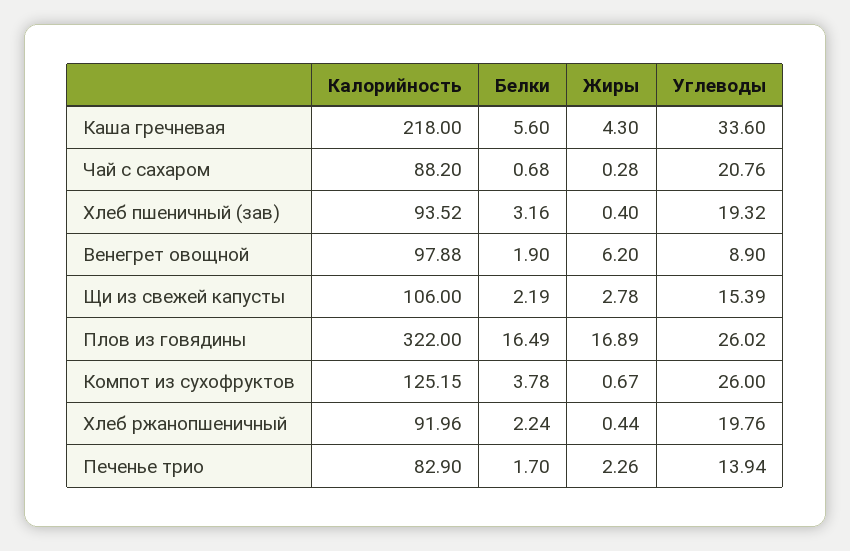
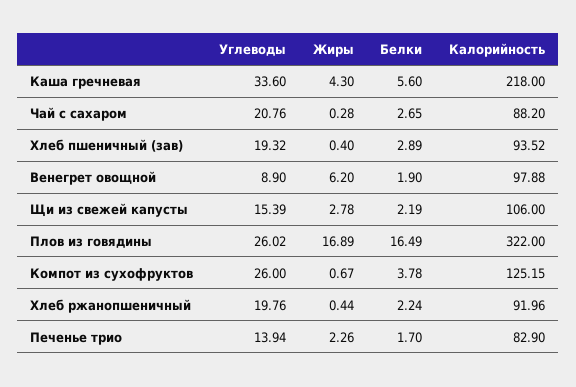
  {
    "Калорийность": {
      "Каша гречневая": 218,
      "Чай с сахаром": 88.2,
      "Хлеб пшеничный (зав)": 93.52,
      "Венегрет овощной": 97.88,
      "Щи из свежей капусты": 106,
      "Плов из говядины": 322,
      "Компот из сухофруктов": 125.15,
      "Хлеб ржанопшеничный": 91.96,
      "Печенье трио": 82.9
    },
    "Белки": {
      "Каша гречневая": 5.6,
-     "Чай с сахаром": 0.68,
+     "Чай с сахаром": 2.65,
-     "Хлеб пшеничный (зав)": 3.16,
+     "Хлеб пшеничный (зав)": 2.89,
      "Венегрет овощной": 1.9,
      "Щи из свежей капусты": 2.19,
      "Плов из говядины": 16.49,
      "Компот из сухофруктов": 3.78,
      "Хлеб ржанопшеничный": 2.24,
      "Печенье трио": 1.7
    },
    "Жиры": {
      "Каша гречневая": 4.3,
      "Чай с сахаром": 0.28,
      "Хлеб пшеничный (зав)": 0.4,
      "Венегрет овощной": 6.2,
      "Щи из свежей капусты": 2.78,
      "Плов из говядины": 16.89,
      "Компот из сухофруктов": 0.67,
      "Хлеб ржанопшеничный": 0.44,
      "Печенье трио": 2.26
    },
    "Углеводы": {
      "Каша гречневая": 33.6,
      "Чай с сахаром": 20.76,
      "Хлеб пшеничный (зав)": 19.32,
      "Венегрет овощной": 8.9,
      "Щи из свежей капусты": 15.39,
      "Плов из говядины": 26.02,
      "Компот из сухофруктов": 26,
      "Хлеб ржанопшеничный": 19.76,
      "Печенье трио": 13.94
    }
  }

